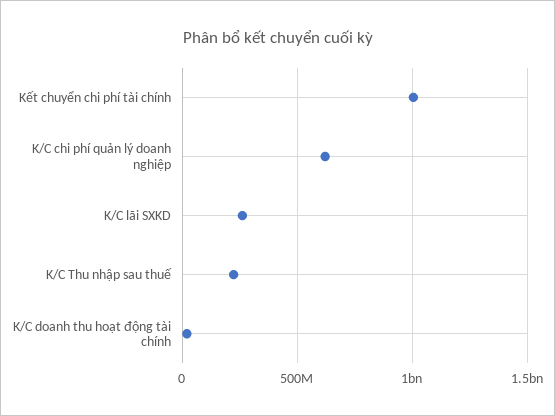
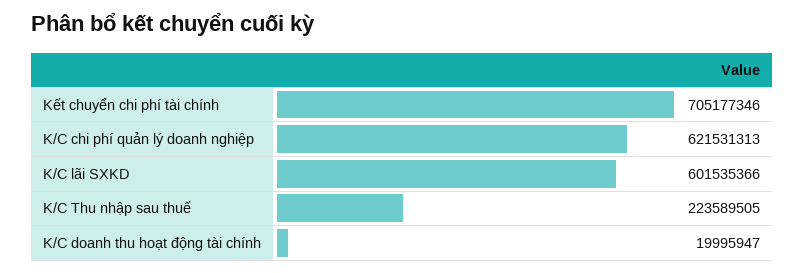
  {
-   "Kết chuyển chi phí tài chính": 1000000000,
+   "Kết chuyển chi phí tài chính": 705177346,
    "K/C chi phí quản lý doanh nghiệp": 621531313,
-   "K/C lãi SXKD": 250000000,
+   "K/C lãi SXKD": 601535366,
    "K/C Thu nhập sau thuế": 223589505,
    "K/C doanh thu hoạt động tài chính": 19995947
  }

